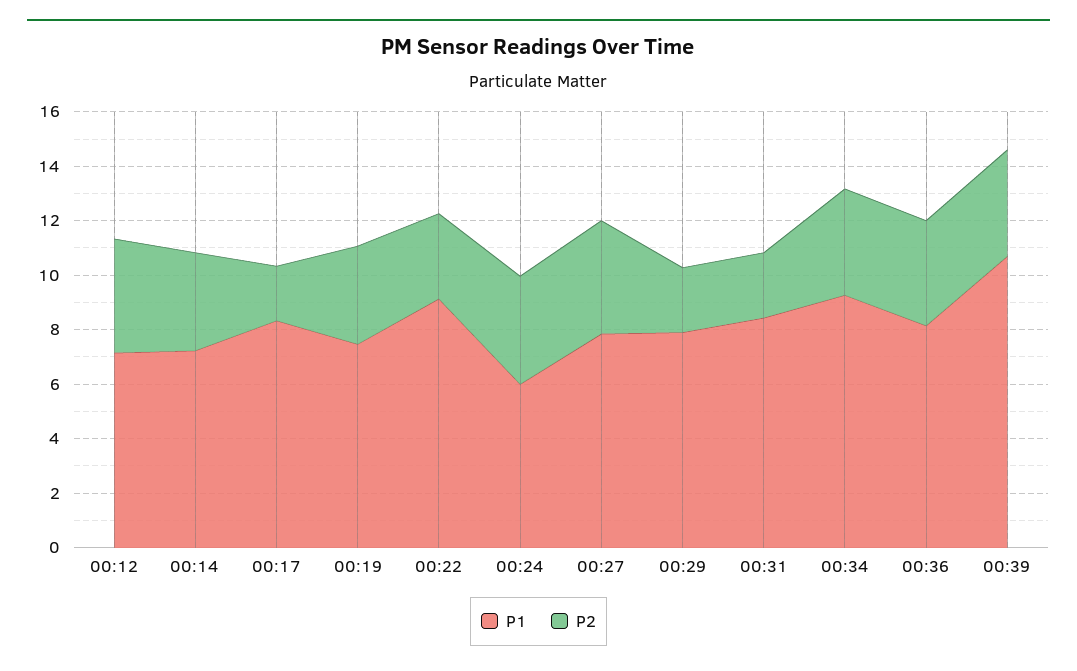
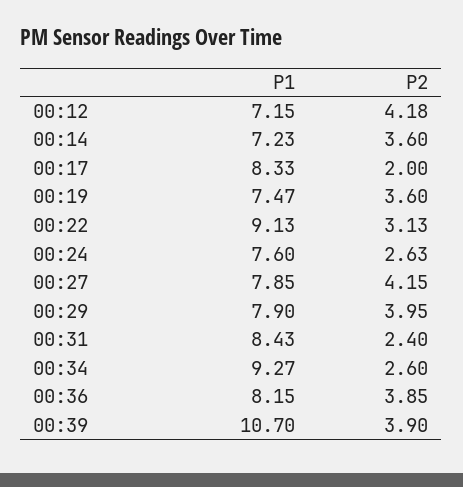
  {
    "P1": {
      "00:12": 7.15,
      "00:14": 7.23,
      "00:17": 8.33,
      "00:19": 7.47,
      "00:22": 9.13,
-     "00:24": 6,
+     "00:24": 7.6,
      "00:27": 7.85,
      "00:29": 7.9,
      "00:31": 8.43,
      "00:34": 9.27,
      "00:36": 8.15,
      "00:39": 10.7
    },
    "P2": {
      "00:12": 4.18,
      "00:14": 3.6,
      "00:17": 2,
      "00:19": 3.6,
      "00:22": 3.13,
-     "00:24": 4,
+     "00:24": 2.63,
      "00:27": 4.15,
-     "00:29": 2.5,
+     "00:29": 3.95,
      "00:31": 2.4,
-     "00:34": 4,
+     "00:34": 2.6,
      "00:36": 3.85,
      "00:39": 3.9
    }
  }

